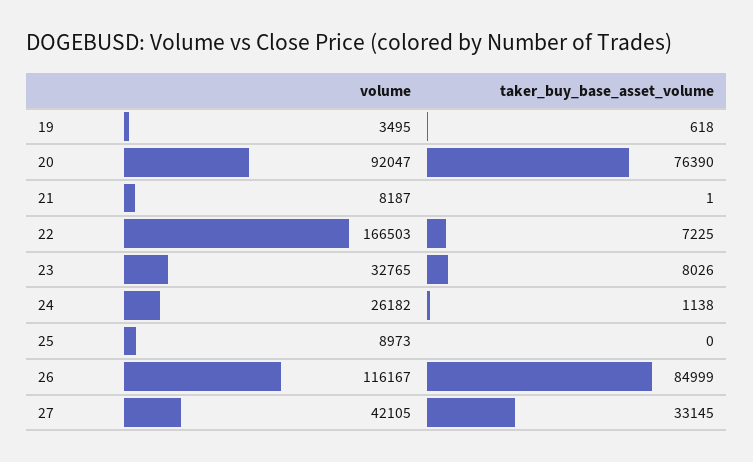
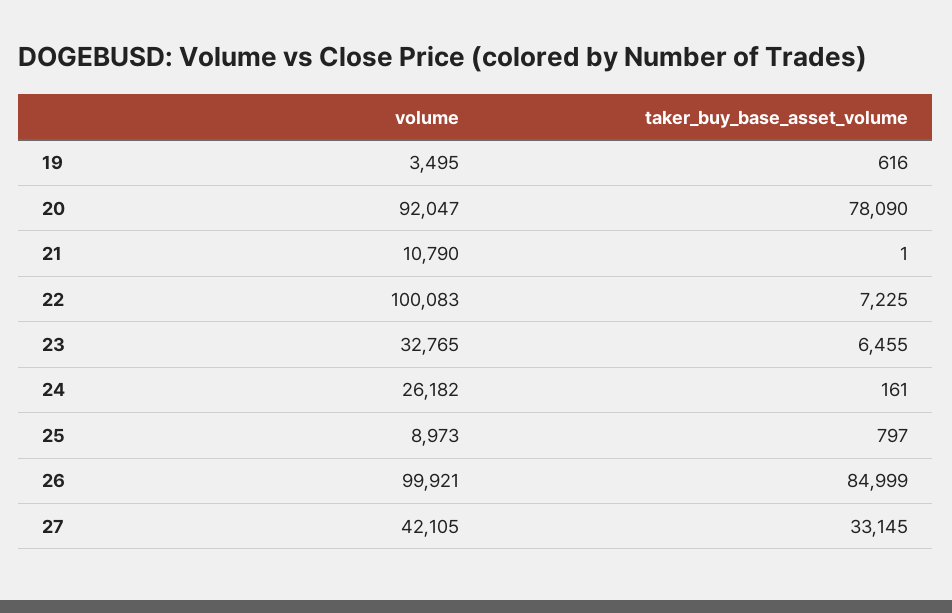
  {
    "volume": {
      "19": 3495,
      "20": 92047,
-     "21": 8187,
+     "21": 10790,
-     "22": 166503,
+     "22": 100083,
      "23": 32765,
      "24": 26182,
      "25": 8973,
-     "26": 116167,
+     "26": 99921,
      "27": 42105
    },
    "taker_buy_base_asset_volume": {
-     "19": 618,
+     "19": 616,
-     "20": 76390,
+     "20": 78090,
      "21": 1,
      "22": 7225,
-     "23": 8026,
+     "23": 6455,
-     "24": 1138,
+     "24": 161,
-     "25": 0,
+     "25": 797,
      "26": 84999,
      "27": 33145
    }
  }

